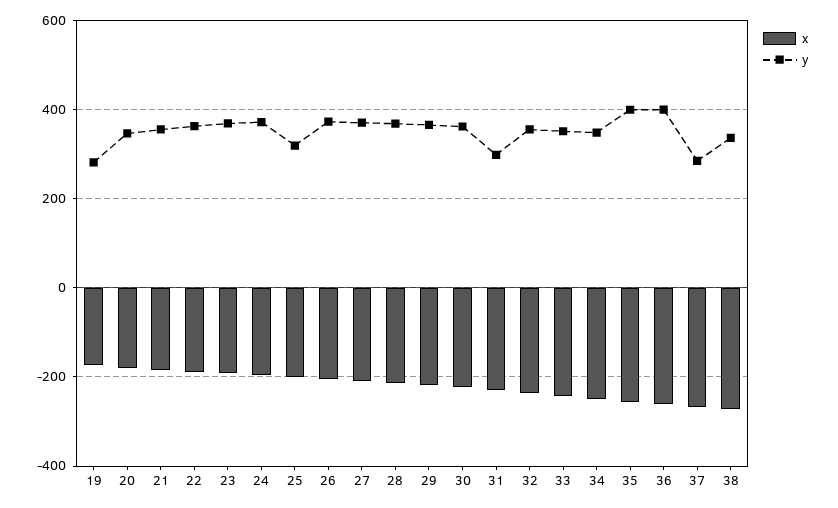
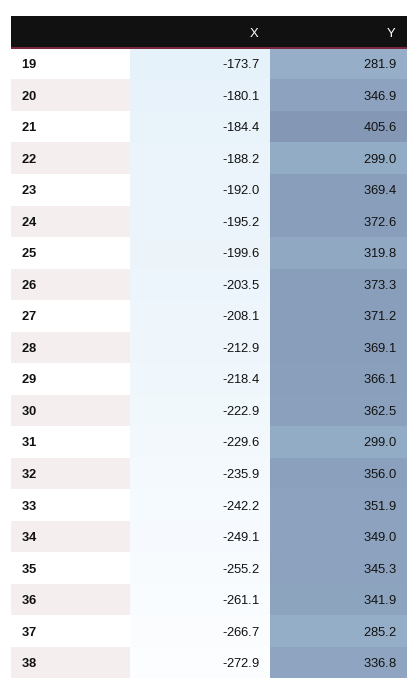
  {
    "x": {
      "19": -173.7,
      "20": -180.1,
      "21": -184.4,
      "22": -188.2,
      "23": -192,
      "24": -195.2,
      "25": -199.6,
      "26": -203.5,
      "27": -208.1,
      "28": -212.9,
      "29": -218.4,
      "30": -222.9,
      "31": -229.6,
      "32": -235.9,
      "33": -242.2,
      "34": -249.1,
      "35": -255.2,
      "36": -261.1,
      "37": -266.7,
      "38": -272.9
    },
    "y": {
      "19": 281.9,
      "20": 346.9,
-     "21": 360,
+     "21": 405.6,
-     "22": 360,
+     "22": 299,
      "23": 369.4,
      "24": 372.6,
      "25": 319.8,
      "26": 373.3,
      "27": 371.2,
      "28": 369.1,
      "29": 366.1,
      "30": 362.5,
      "31": 299,
      "32": 356,
      "33": 351.9,
      "34": 349,
-     "35": 400,
+     "35": 345.3,
-     "36": 400,
+     "36": 341.9,
      "37": 285.2,
      "38": 336.8
    }
  }

